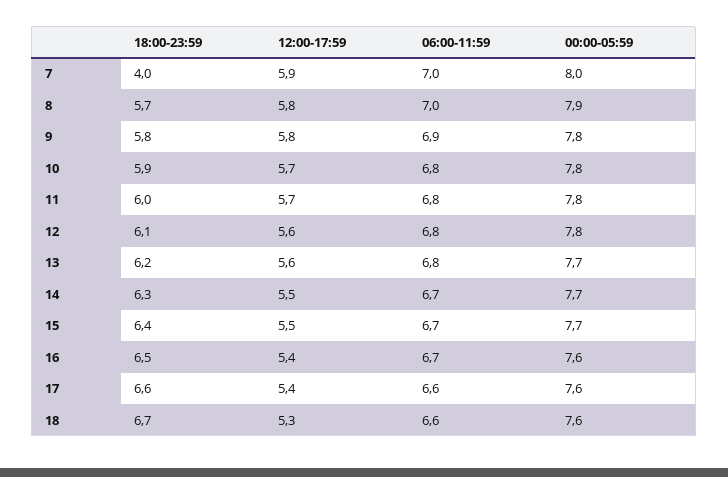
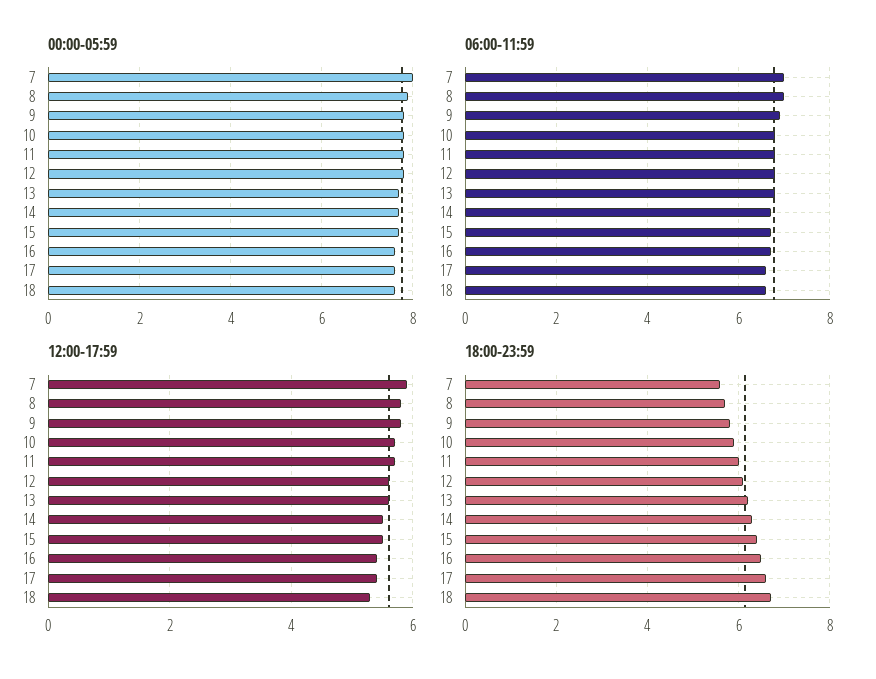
  {
    "18:00-23:59": {
-     "7": 4,
+     "7": 5.5,
      "8": 5.7,
      "9": 5.8,
      "10": 5.9,
      "11": 6,
      "12": 6.1,
      "13": 6.2,
      "14": 6.3,
      "15": 6.4,
      "16": 6.5,
      "17": 6.6,
      "18": 6.7
    },
    "12:00-17:59": {
      "7": 5.9,
      "8": 5.8,
      "9": 5.8,
      "10": 5.7,
      "11": 5.7,
      "12": 5.6,
      "13": 5.6,
      "14": 5.5,
      "15": 5.5,
      "16": 5.4,
      "17": 5.4,
      "18": 5.3
    },
    "06:00-11:59": {
      "7": 7,
      "8": 7,
      "9": 6.9,
      "10": 6.8,
      "11": 6.8,
      "12": 6.8,
      "13": 6.8,
      "14": 6.7,
      "15": 6.7,
      "16": 6.7,
      "17": 6.6,
      "18": 6.6
    },
    "00:00-05:59": {
      "7": 8,
      "8": 7.9,
      "9": 7.8,
      "10": 7.8,
      "11": 7.8,
      "12": 7.8,
      "13": 7.7,
      "14": 7.7,
      "15": 7.7,
      "16": 7.6,
      "17": 7.6,
      "18": 7.6
    }
  }

